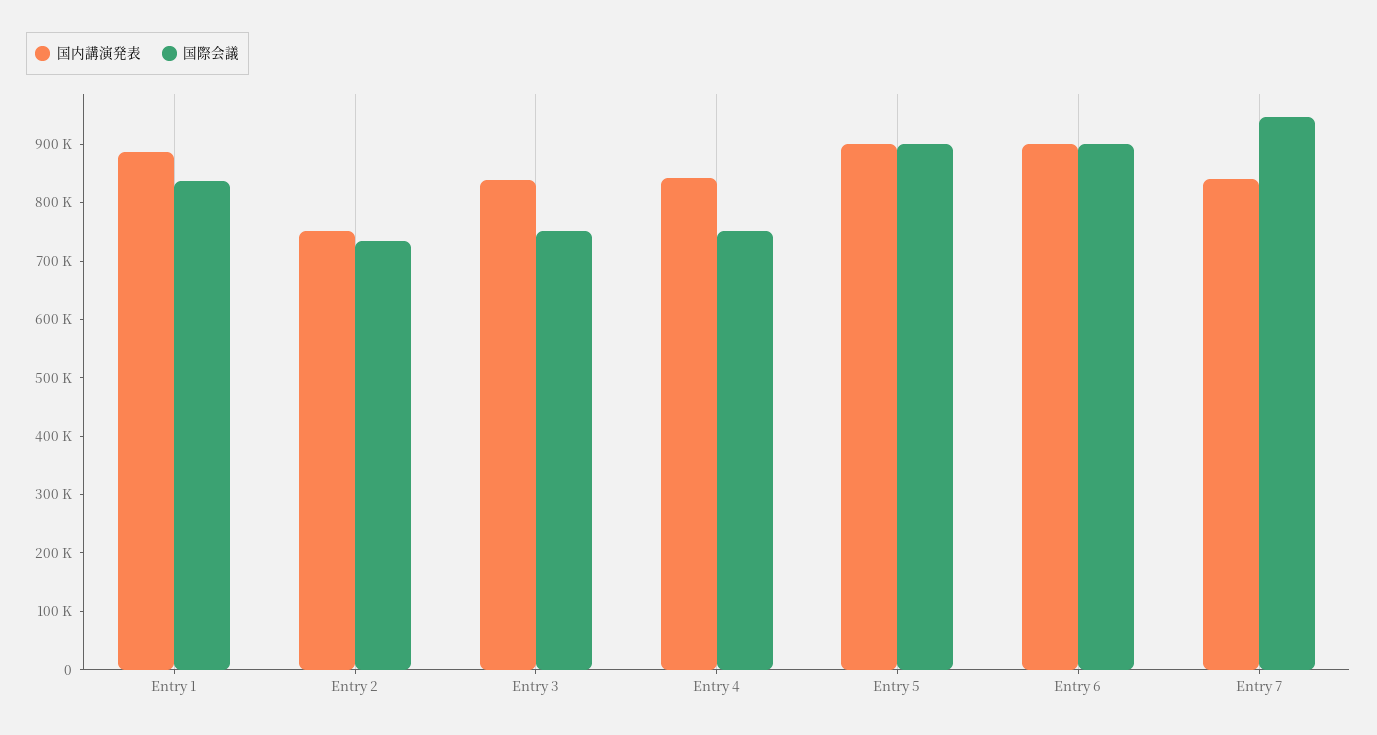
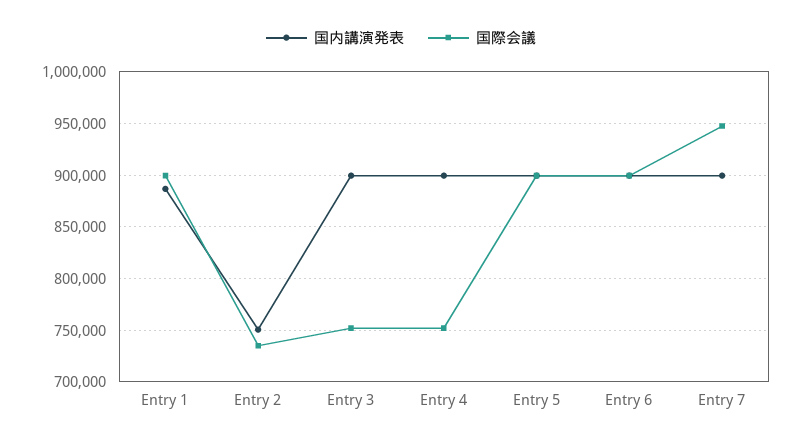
  {
    "国内講演発表": {
      "Entry 1": 890000,
      "Entry 2": 750000,
-     "Entry 3": 840000,
+     "Entry 3": 900000,
-     "Entry 4": 840000,
+     "Entry 4": 900000,
      "Entry 5": 900000,
      "Entry 6": 900000,
-     "Entry 7": 840000
+     "Entry 7": 900000
    },
    "国際会議": {
-     "Entry 1": 840000,
+     "Entry 1": 900000,
      "Entry 2": 740000,
      "Entry 3": 750000,
      "Entry 4": 750000,
      "Entry 5": 900000,
      "Entry 6": 900000,
      "Entry 7": 950000
    }
  }

